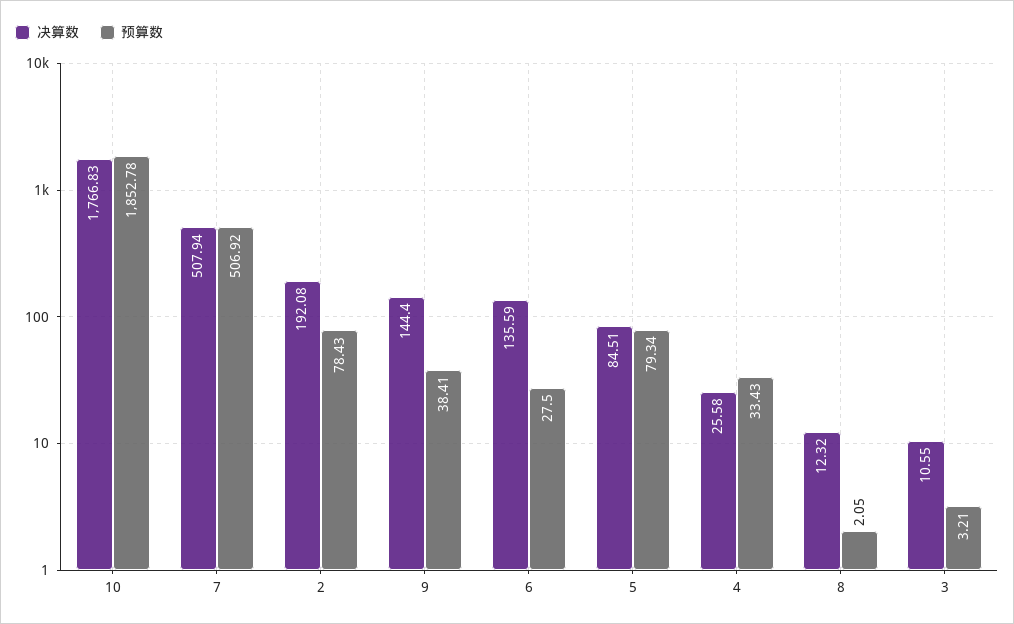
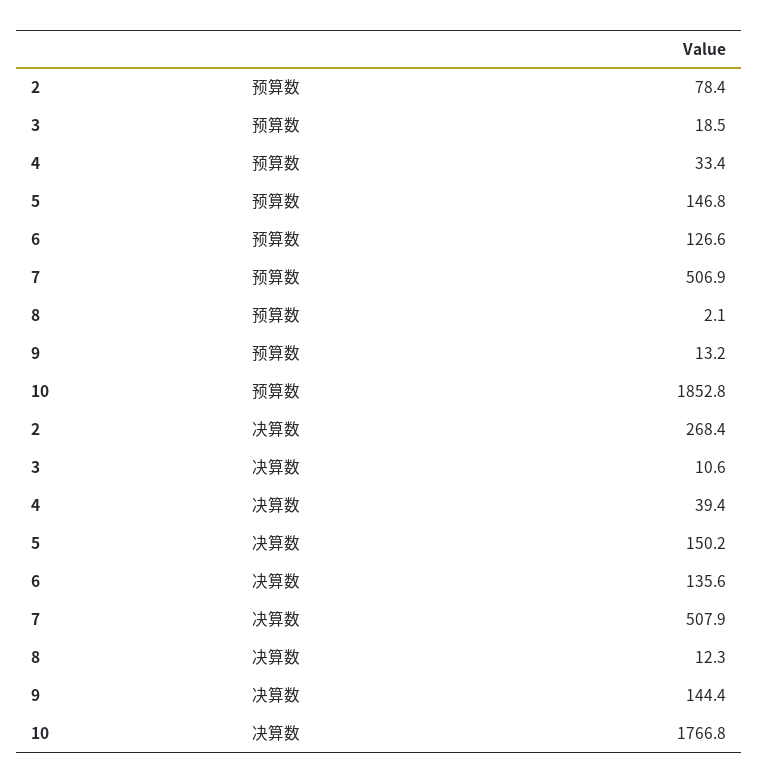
  {
    "决算数": {
      "10": 1766.83,
      "7": 507.94,
-     "2": 192.08,
+     "2": 268.4,
      "9": 144.4,
      "6": 135.59,
-     "5": 84.51,
+     "5": 150.2,
-     "4": 25.58,
+     "4": 39.4,
      "8": 12.32,
      "3": 10.55
    },
    "预算数": {
      "10": 1852.78,
      "7": 506.92,
      "2": 78.43,
-     "9": 38.41,
+     "9": 13.2,
-     "6": 27.5,
+     "6": 126.6,
-     "5": 79.34,
+     "5": 146.8,
      "4": 33.43,
      "8": 2.05,
-     "3": 3.21
+     "3": 18.5
    }
  }

